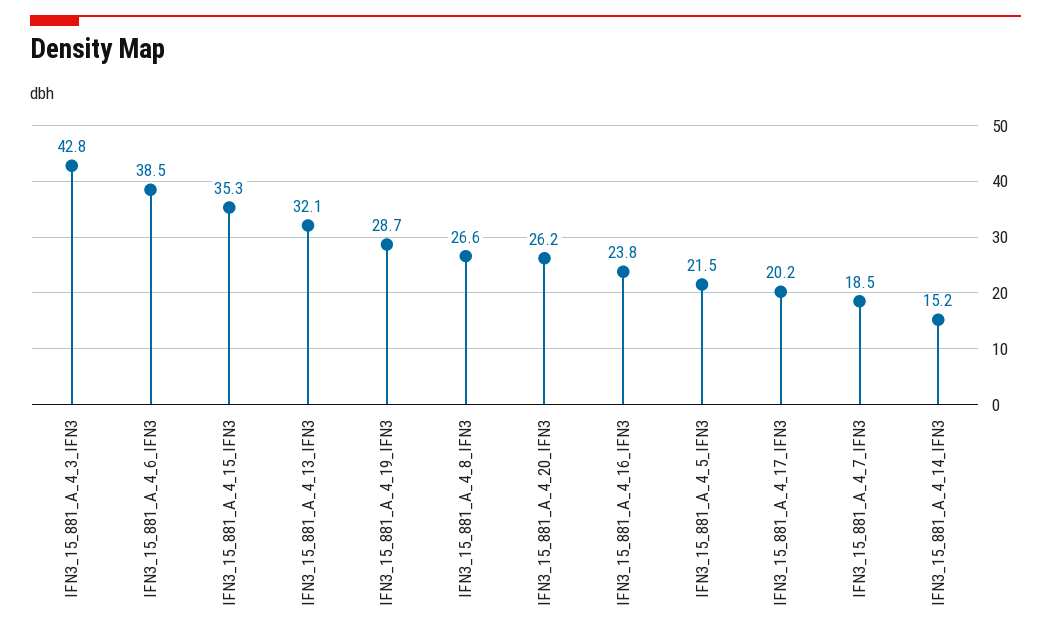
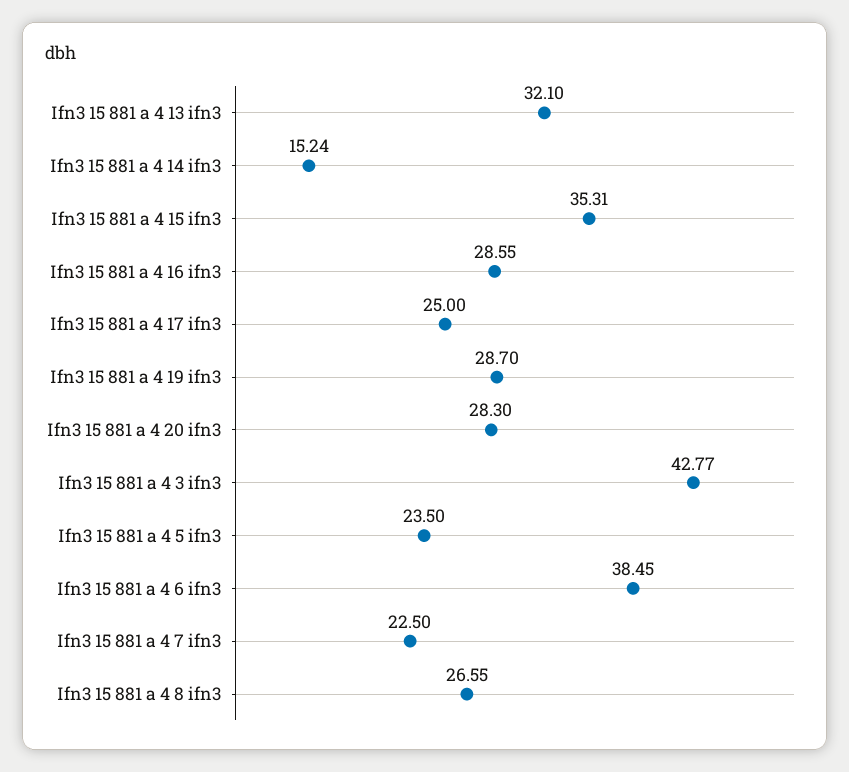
  {
    "IFN3_15_881_A_4_3_IFN3": 42.77,
    "IFN3_15_881_A_4_6_IFN3": 38.45,
    "IFN3_15_881_A_4_15_IFN3": 35.31,
    "IFN3_15_881_A_4_13_IFN3": 32.1,
    "IFN3_15_881_A_4_19_IFN3": 28.7,
    "IFN3_15_881_A_4_8_IFN3": 26.55,
-   "IFN3_15_881_A_4_20_IFN3": 26.2,
+   "IFN3_15_881_A_4_20_IFN3": 28.3,
-   "IFN3_15_881_A_4_16_IFN3": 23.8,
+   "IFN3_15_881_A_4_16_IFN3": 28.55,
-   "IFN3_15_881_A_4_5_IFN3": 21.5,
+   "IFN3_15_881_A_4_5_IFN3": 23.5,
-   "IFN3_15_881_A_4_17_IFN3": 20.2,
+   "IFN3_15_881_A_4_17_IFN3": 25,
-   "IFN3_15_881_A_4_7_IFN3": 18.5,
+   "IFN3_15_881_A_4_7_IFN3": 22.5,
    "IFN3_15_881_A_4_14_IFN3": 15.24
  }

